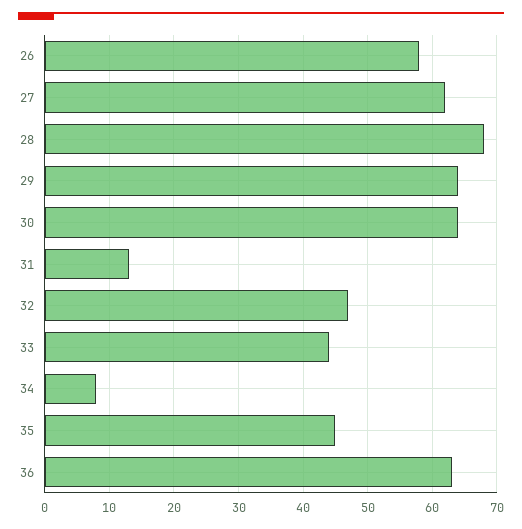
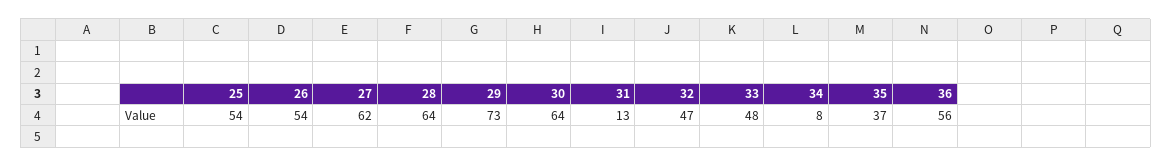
  {
-   "26": 58,
+   "26": 54,
    "27": 62,
-   "28": 68,
+   "28": 64,
-   "29": 64,
+   "29": 73,
    "30": 64,
    "31": 13,
    "32": 47,
-   "33": 44,
+   "33": 48,
    "34": 8,
-   "35": 45,
+   "35": 37,
-   "36": 63
+   "36": 56,
+   "25": 54
  }

